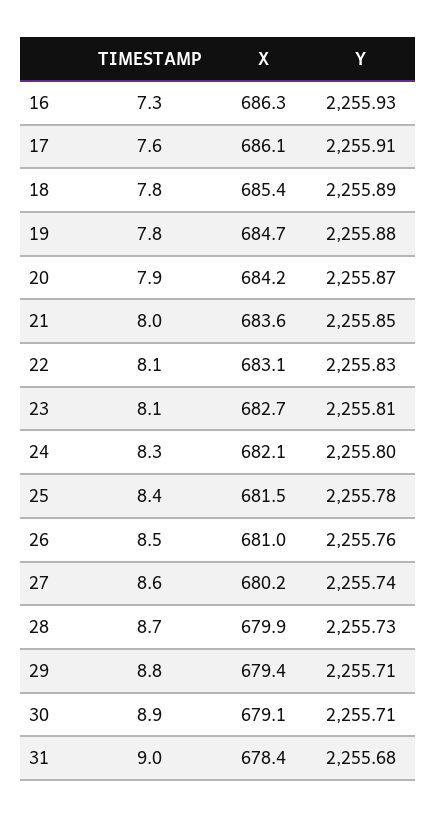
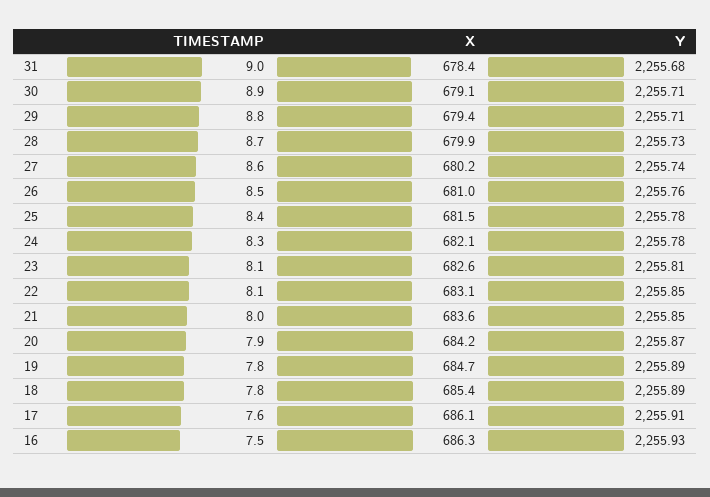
  {
    "TIMESTAMP": {
-     "16": 7.3,
+     "16": 7.5,
      "17": 7.6,
      "18": 7.8,
      "19": 7.8,
      "20": 7.9,
      "21": 8,
      "22": 8.1,
      "23": 8.1,
      "24": 8.3,
      "25": 8.4,
      "26": 8.5,
      "27": 8.6,
      "28": 8.7,
      "29": 8.8,
      "30": 8.9,
      "31": 9
    },
    "X": {
      "16": 686.3,
      "17": 686.1,
      "18": 685.4,
      "19": 684.7,
      "20": 684.2,
      "21": 683.6,
      "22": 683.1,
-     "23": 682.7,
+     "23": 682.6,
      "24": 682.1,
      "25": 681.5,
      "26": 681,
      "27": 680.2,
      "28": 679.9,
      "29": 679.4,
      "30": 679.1,
      "31": 678.4
    },
    "Y": {
      "16": 2255.93,
      "17": 2255.91,
      "18": 2255.89,
-     "19": 2255.88,
+     "19": 2255.89,
      "20": 2255.87,
      "21": 2255.85,
-     "22": 2255.83,
+     "22": 2255.85,
      "23": 2255.81,
-     "24": 2255.8,
+     "24": 2255.78,
      "25": 2255.78,
      "26": 2255.76,
      "27": 2255.74,
      "28": 2255.73,
      "29": 2255.71,
      "30": 2255.71,
      "31": 2255.68
    }
  }

